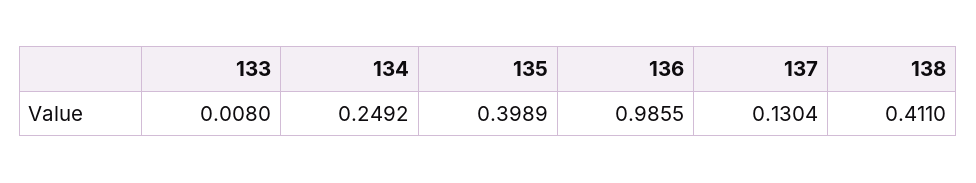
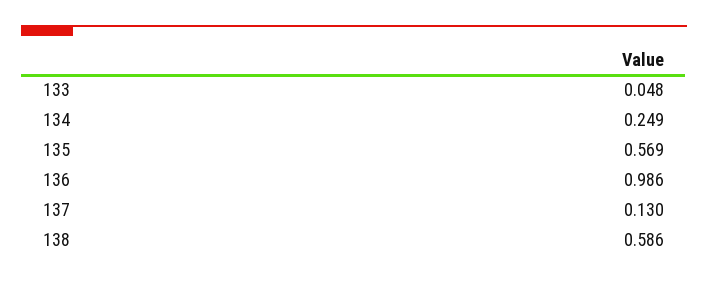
  {
-   "133": 0.008,
+   "133": 0.048,
    "134": 0.2492,
-   "135": 0.3989,
+   "135": 0.569,
    "136": 0.9855,
    "137": 0.1304,
-   "138": 0.411
+   "138": 0.586
  }

